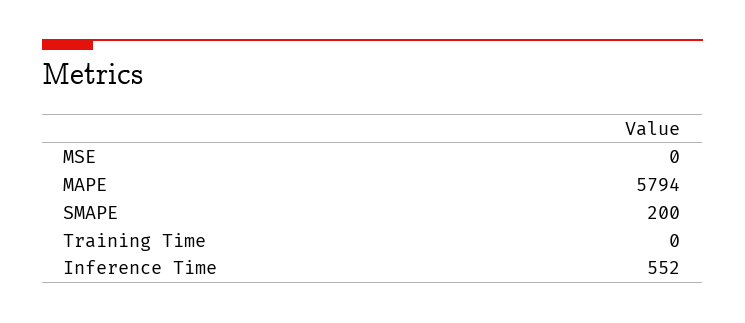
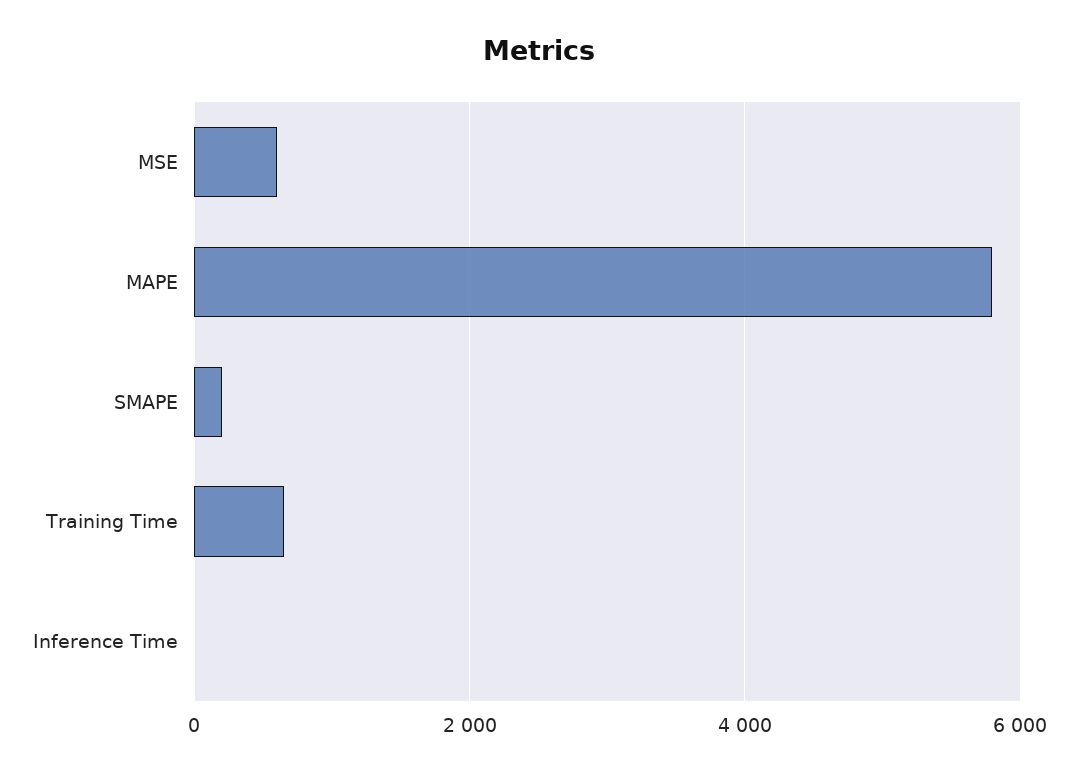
  {
-   "MSE": 0,
+   "MSE": 600,
    "MAPE": 5794,
    "SMAPE": 200,
-   "Training Time": 0,
+   "Training Time": 600,
-   "Inference Time": 552
+   "Inference Time": 0
  }

